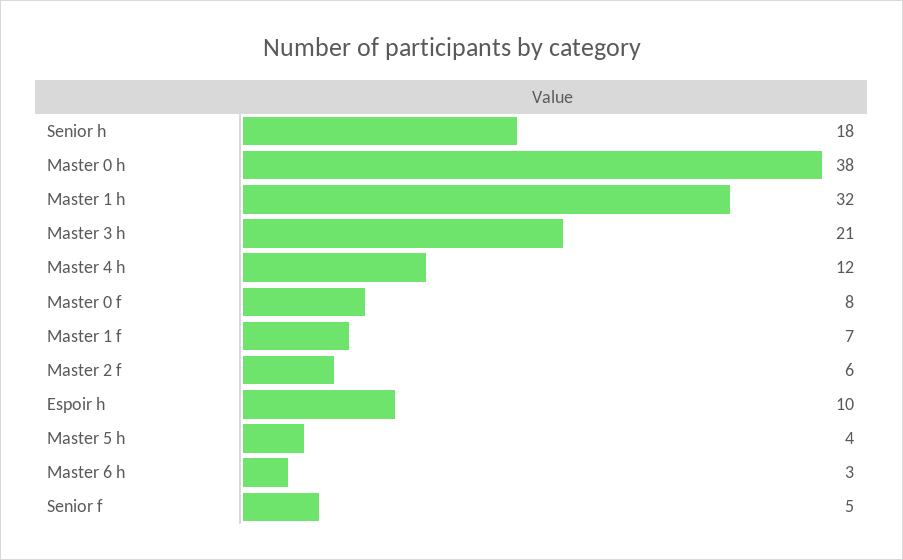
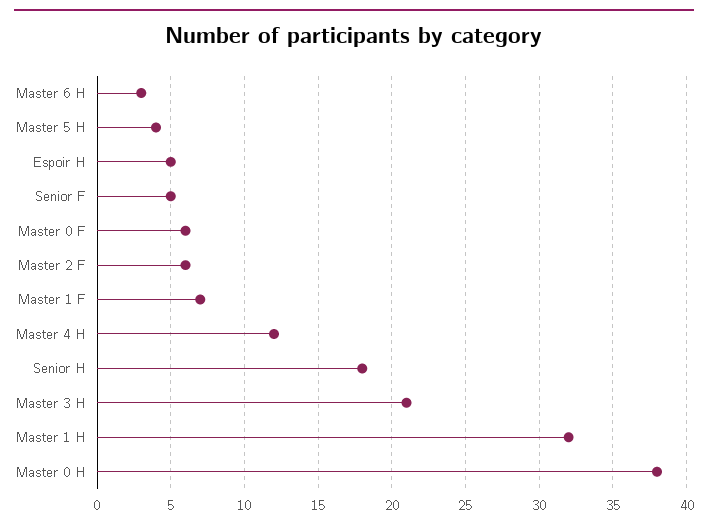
  {
    "Senior h": 18,
    "Master 0 h": 38,
    "Master 1 h": 32,
    "Master 3 h": 21,
    "Master 4 h": 12,
-   "Master 0 f": 8,
+   "Master 0 f": 6,
    "Master 1 f": 7,
    "Master 2 f": 6,
-   "Espoir h": 10,
+   "Espoir h": 5,
    "Master 5 h": 4,
    "Master 6 h": 3,
    "Senior f": 5
  }

